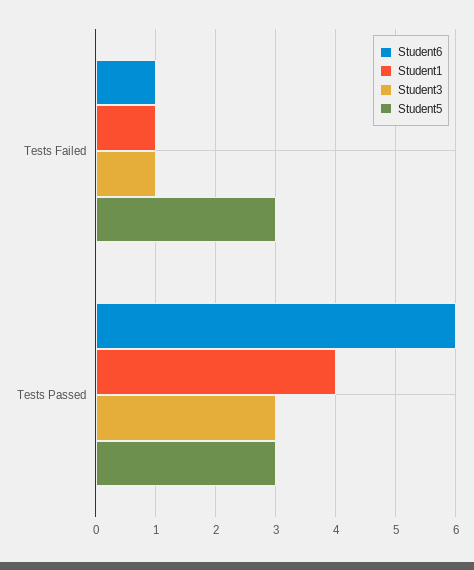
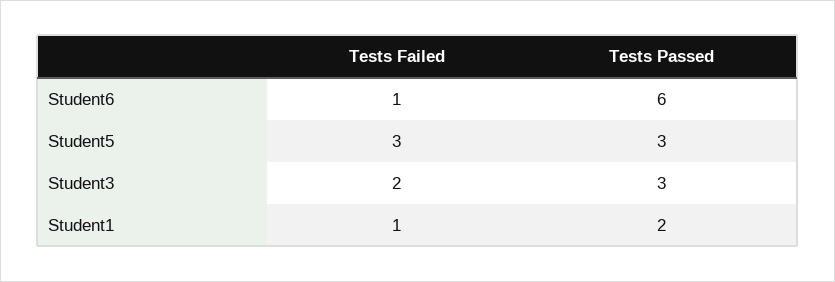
  {
    "Student6": {
      "Tests Failed": 1,
      "Tests Passed": 6
    },
    "Student1": {
      "Tests Failed": 1,
-     "Tests Passed": 4
+     "Tests Passed": 2
    },
    "Student3": {
-     "Tests Failed": 1,
+     "Tests Failed": 2,
      "Tests Passed": 3
    },
    "Student5": {
      "Tests Failed": 3,
      "Tests Passed": 3
    }
  }

